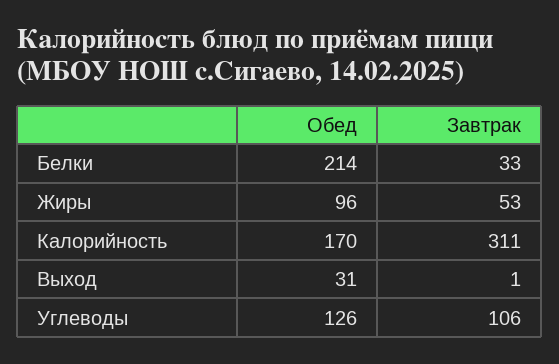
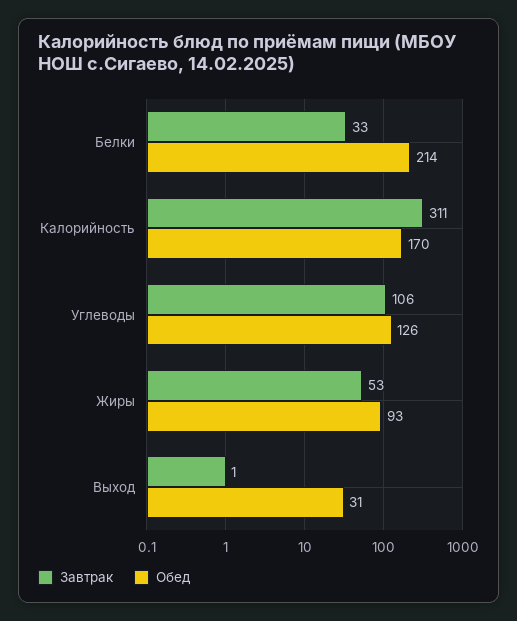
  {
    "Обед": {
      "Белки": 214,
-     "Жиры": 96,
+     "Жиры": 93,
      "Калорийность": 170,
      "Выход": 31,
      "Углеводы": 126
    },
    "Завтрак": {
      "Белки": 33,
      "Жиры": 53,
      "Калорийность": 311,
      "Выход": 1,
      "Углеводы": 106
    }
  }

